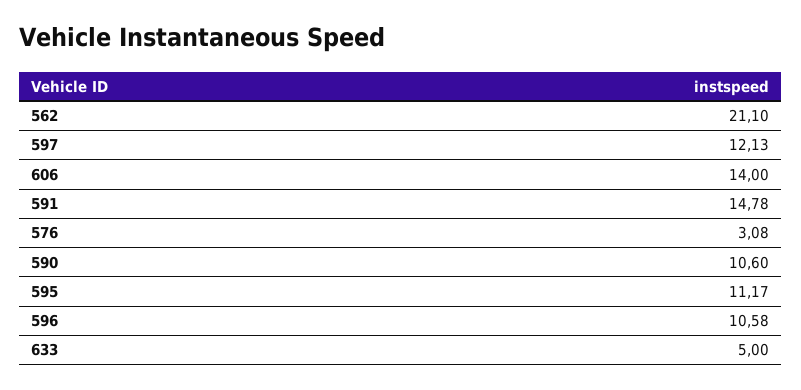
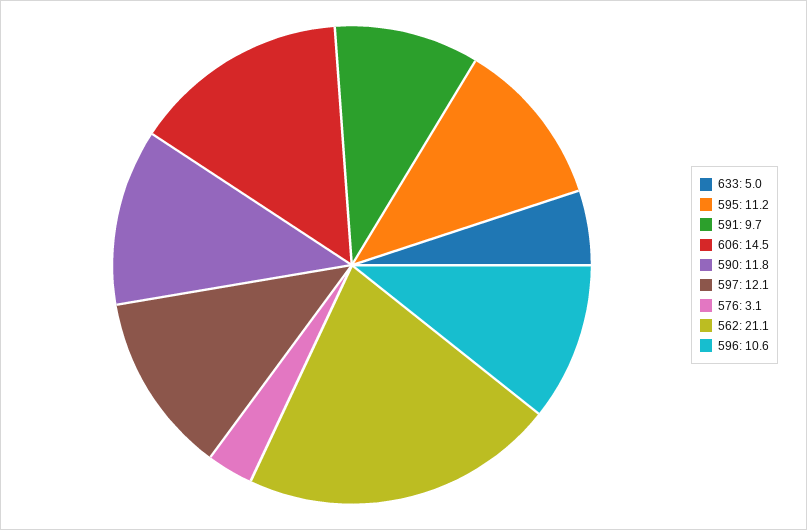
  {
    "562": 21.1,
    "597": 12.13,
-   "606": 14,
+   "606": 14.5,
-   "591": 14.78,
+   "591": 9.7,
    "576": 3.08,
-   "590": 10.6,
+   "590": 11.8,
    "595": 11.17,
    "596": 10.58,
    "633": 5
  }

